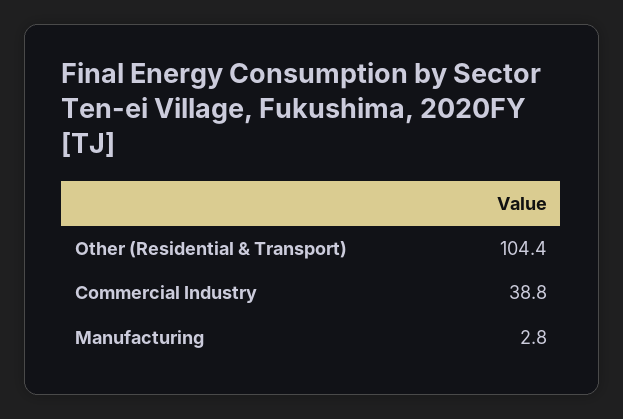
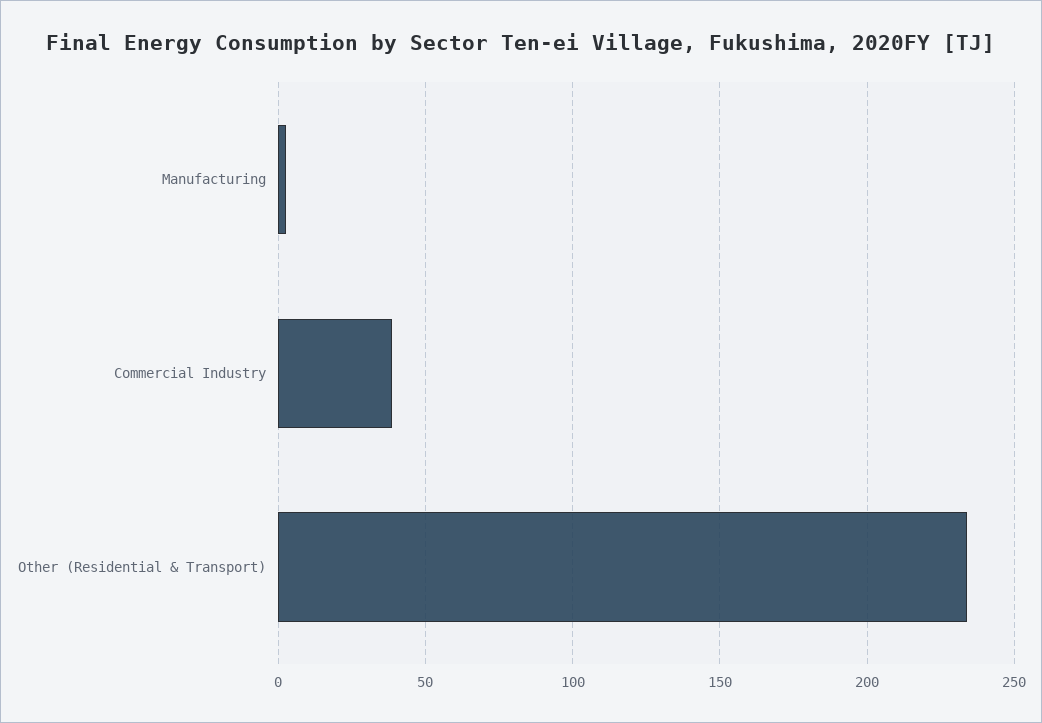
  {
-   "Other (Residential & Transport)": 104.4,
+   "Other (Residential & Transport)": 235,
    "Commercial Industry": 38.8,
    "Manufacturing": 2.8
  }

